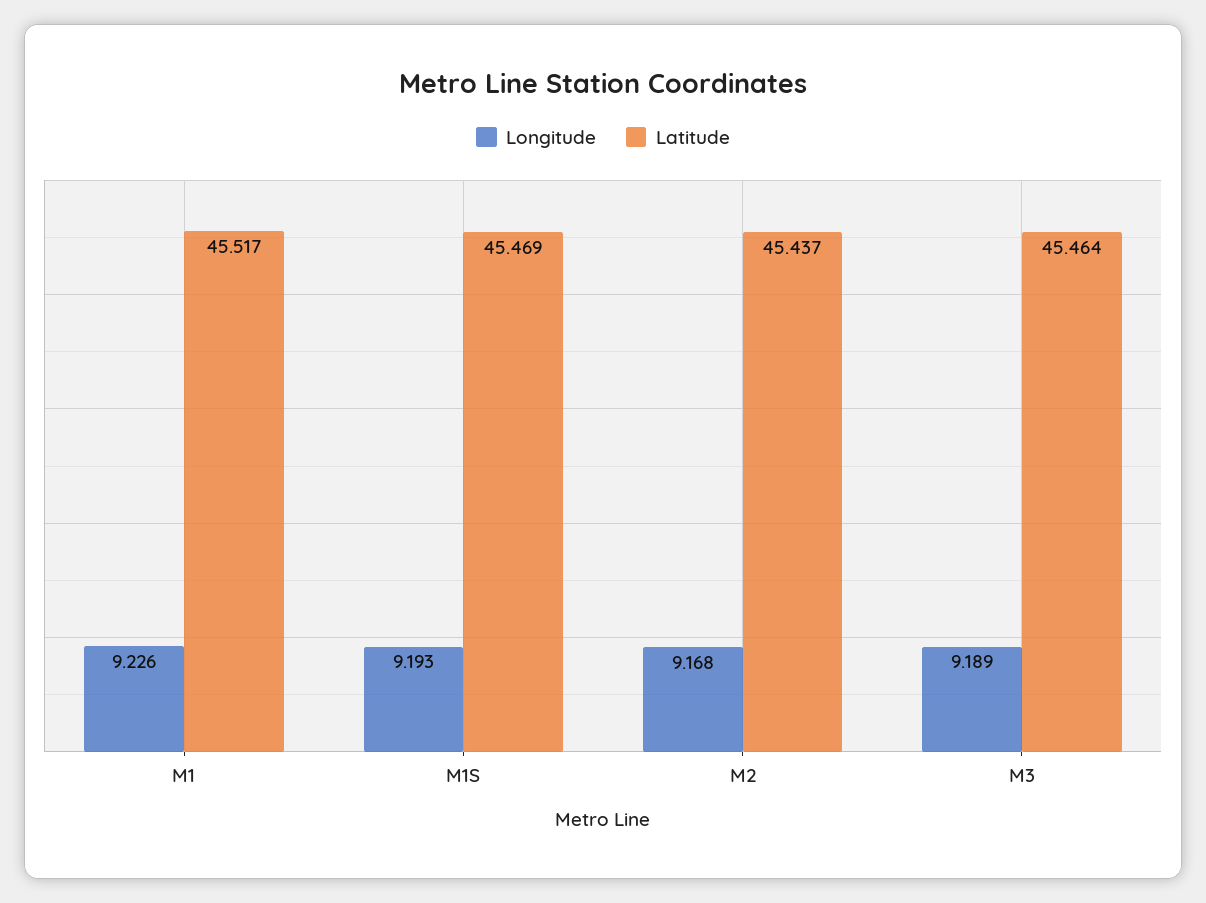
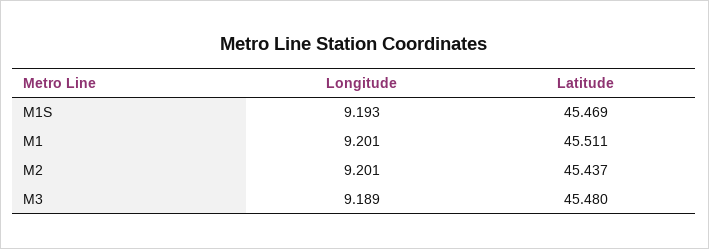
  {
    "Longitude": {
-     "M1": 9.226,
+     "M1": 9.201,
      "M1S": 9.193,
-     "M2": 9.168,
+     "M2": 9.201,
      "M3": 9.189
    },
    "Latitude": {
-     "M1": 45.517,
+     "M1": 45.511,
      "M1S": 45.469,
      "M2": 45.437,
-     "M3": 45.464
+     "M3": 45.48
    }
  }

